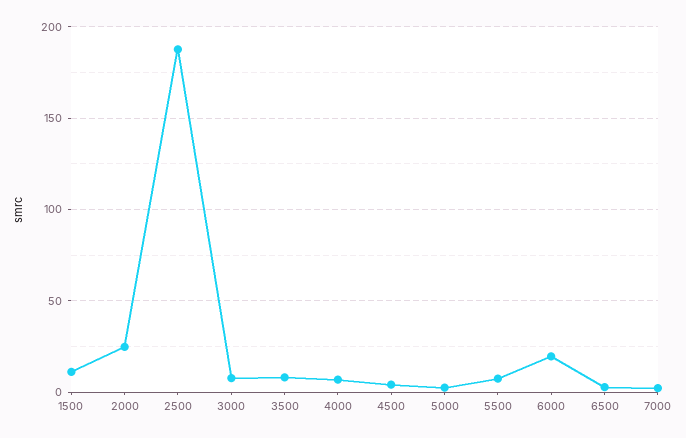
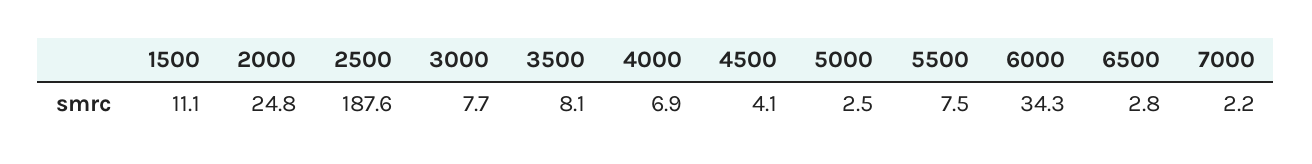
  {
    "1500": 11.1,
    "2000": 24.8,
    "2500": 187.6,
    "3000": 7.7,
    "3500": 8.1,
    "4000": 6.9,
    "4500": 4.1,
    "5000": 2.5,
    "5500": 7.5,
-   "6000": 20,
+   "6000": 34.3,
    "6500": 2.8,
    "7000": 2.2
  }

